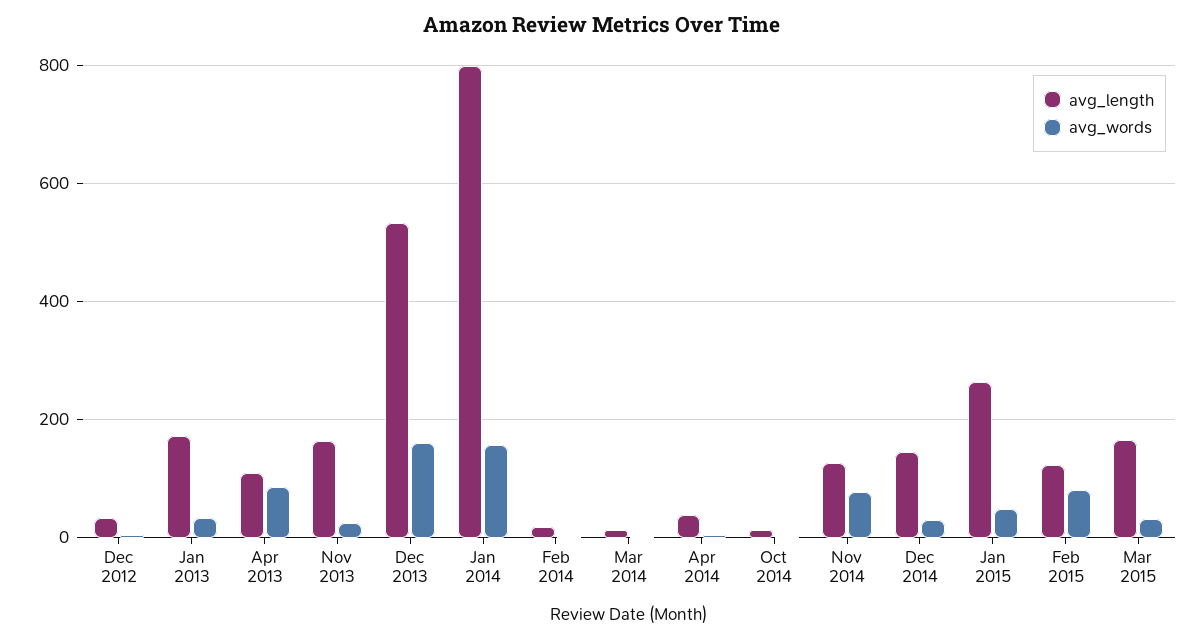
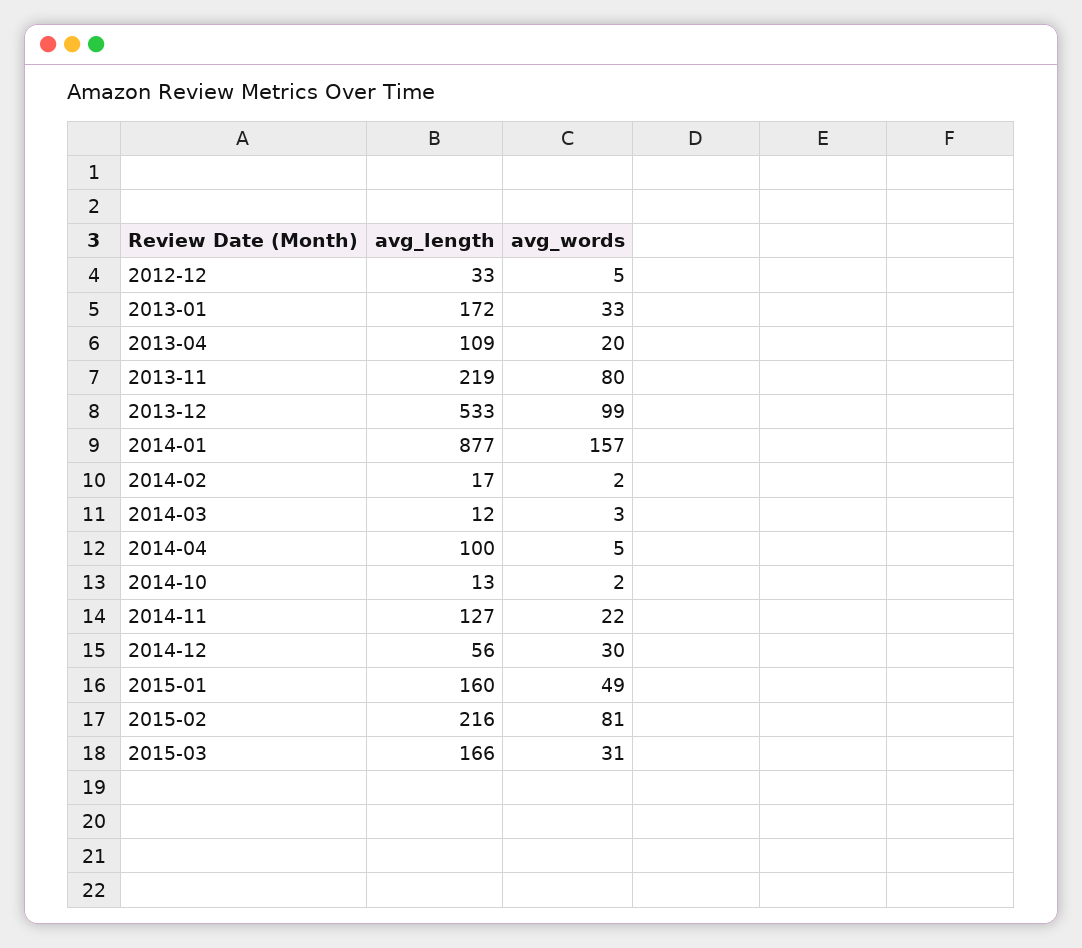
  {
    "avg_length": {
      "Dec 2012": 33,
      "Jan 2013": 172,
      "Apr 2013": 109,
-     "Nov 2013": 160,
+     "Nov 2013": 219,
      "Dec 2013": 533,
-     "Jan 2014": 800,
+     "Jan 2014": 877,
      "Feb 2014": 17,
      "Mar 2014": 12,
-     "Apr 2014": 40,
+     "Apr 2014": 100,
      "Oct 2014": 13,
      "Nov 2014": 127,
-     "Dec 2014": 140,
+     "Dec 2014": 56,
-     "Jan 2015": 260,
+     "Jan 2015": 160,
-     "Feb 2015": 120,
+     "Feb 2015": 216,
      "Mar 2015": 166
    },
    "avg_words": {
      "Dec 2012": 5,
      "Jan 2013": 33,
-     "Apr 2013": 80,
+     "Apr 2013": 20,
-     "Nov 2013": 20,
+     "Nov 2013": 80,
-     "Dec 2013": 160,
+     "Dec 2013": 99,
      "Jan 2014": 157,
      "Feb 2014": 2,
      "Mar 2014": 3,
      "Apr 2014": 5,
      "Oct 2014": 2,
-     "Nov 2014": 80,
+     "Nov 2014": 22,
      "Dec 2014": 30,
      "Jan 2015": 49,
      "Feb 2015": 81,
      "Mar 2015": 31
    }
  }

